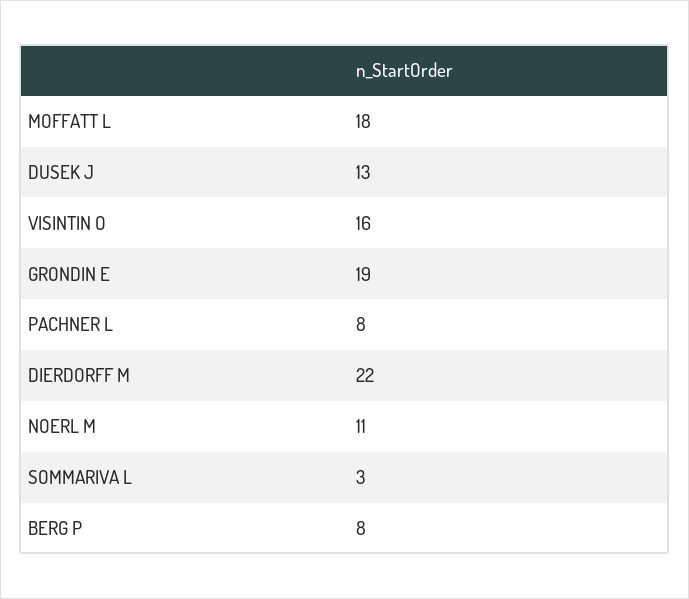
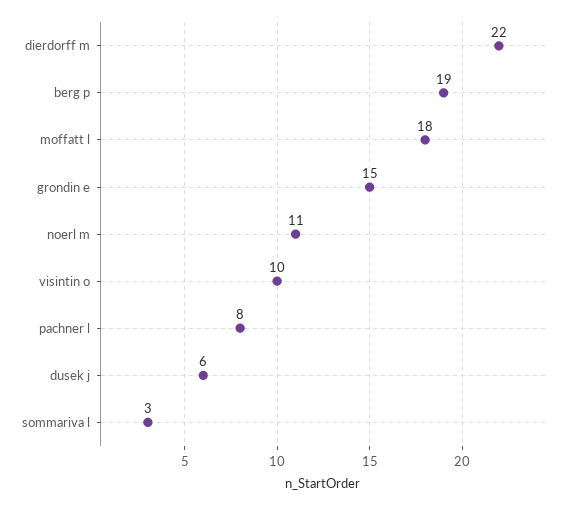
  {
    "MOFFATT L": 18,
-   "DUSEK J": 13,
+   "DUSEK J": 6,
-   "VISINTIN O": 16,
+   "VISINTIN O": 10,
-   "GRONDIN E": 19,
+   "GRONDIN E": 15,
    "PACHNER L": 8,
    "DIERDORFF M": 22,
    "NOERL M": 11,
    "SOMMARIVA L": 3,
-   "BERG P": 8
+   "BERG P": 19
  }

